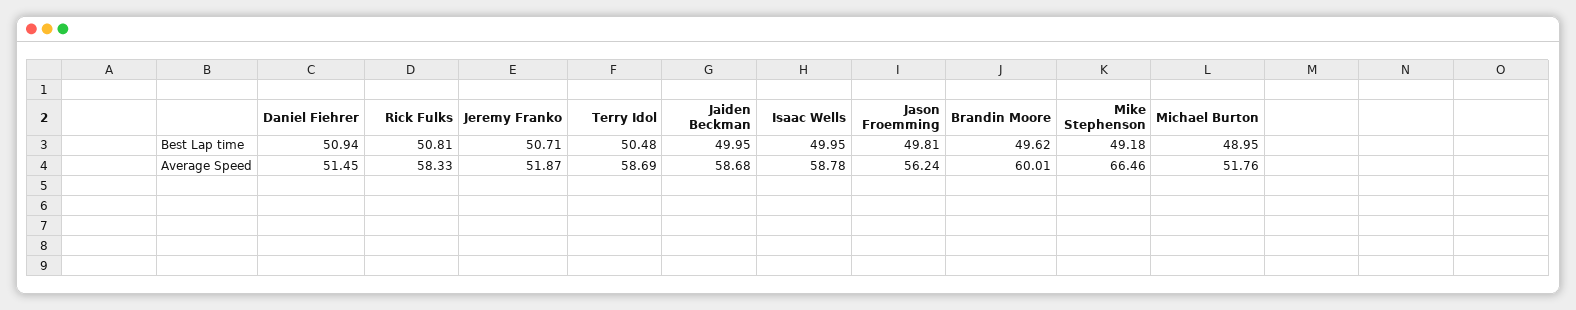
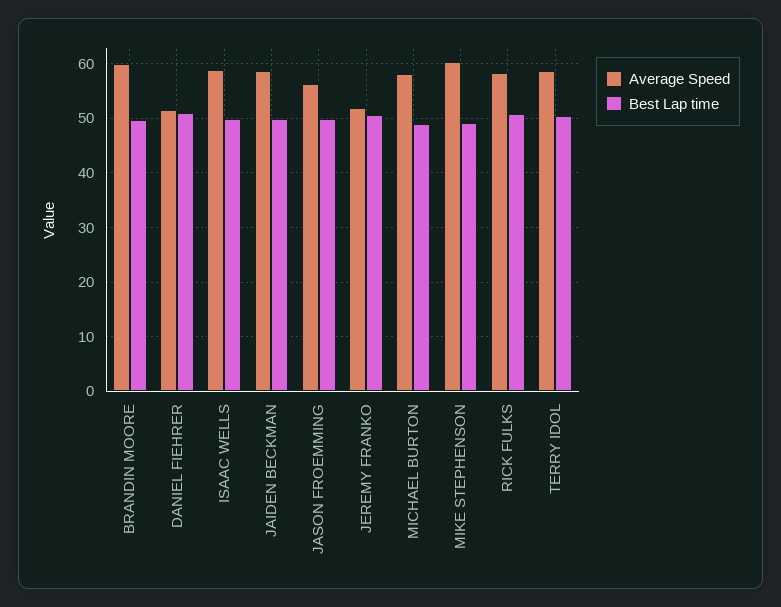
  {
    "Best Lap time": {
      "Daniel Fiehrer": 50.94,
      "Rick Fulks": 50.81,
      "Jeremy Franko": 50.71,
      "Terry Idol": 50.48,
      "Jaiden Beckman": 49.95,
      "Isaac Wells": 49.95,
      "Jason Froemming": 49.81,
      "Brandin Moore": 49.62,
      "Mike Stephenson": 49.18,
      "Michael Burton": 48.95
    },
    "Average Speed": {
      "Daniel Fiehrer": 51.45,
      "Rick Fulks": 58.33,
      "Jeremy Franko": 51.87,
      "Terry Idol": 58.69,
      "Jaiden Beckman": 58.68,
      "Isaac Wells": 58.78,
      "Jason Froemming": 56.24,
      "Brandin Moore": 60.01,
-     "Mike Stephenson": 66.46,
+     "Mike Stephenson": 60,
-     "Michael Burton": 51.76
+     "Michael Burton": 58
    }
  }

